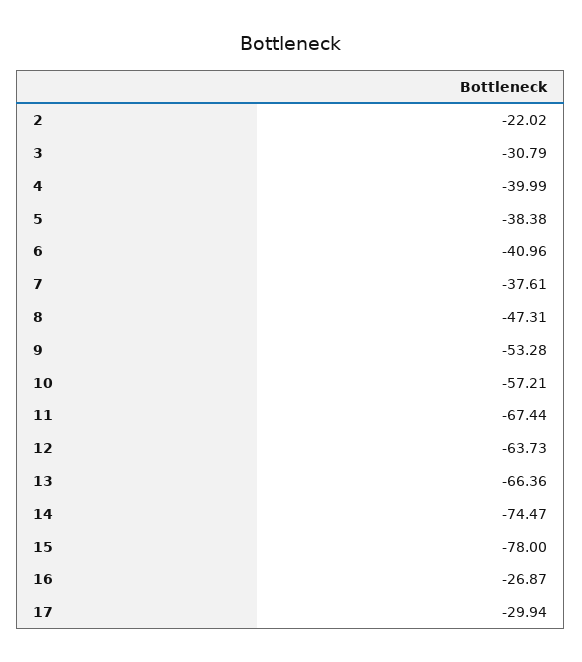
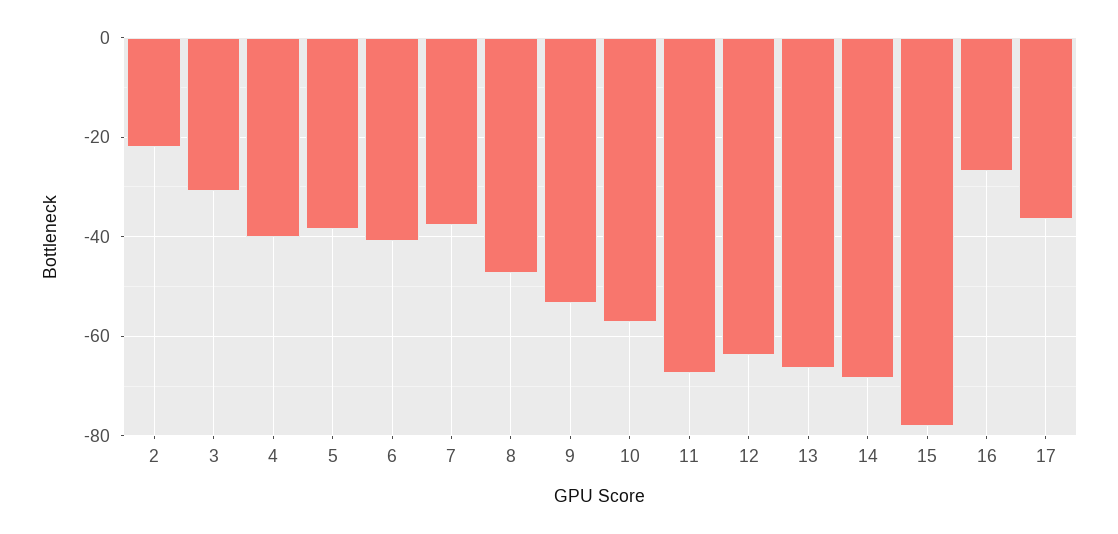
  {
    "2": -22.02,
    "3": -30.79,
    "4": -39.99,
    "5": -38.38,
    "6": -40.96,
    "7": -37.61,
    "8": -47.31,
    "9": -53.28,
    "10": -57.21,
    "11": -67.44,
    "12": -63.73,
    "13": -66.36,
-   "14": -74.47,
+   "14": -68,
    "15": -78,
    "16": -26.87,
-   "17": -29.94
+   "17": -36
  }

